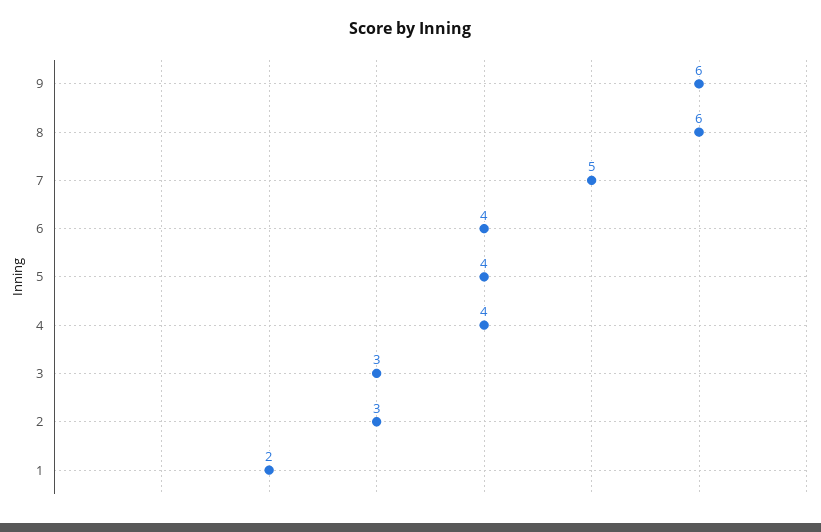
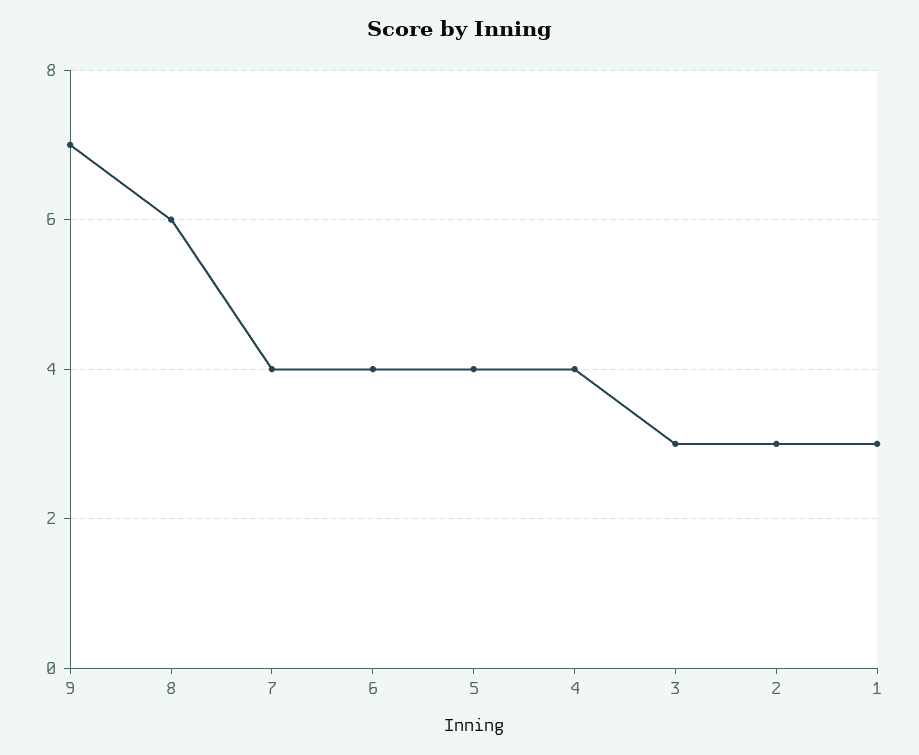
  {
-   "9": 6,
+   "9": 7,
    "8": 6,
-   "7": 5,
+   "7": 4,
    "6": 4,
    "5": 4,
    "4": 4,
    "3": 3,
    "2": 3,
-   "1": 2
+   "1": 3
  }

